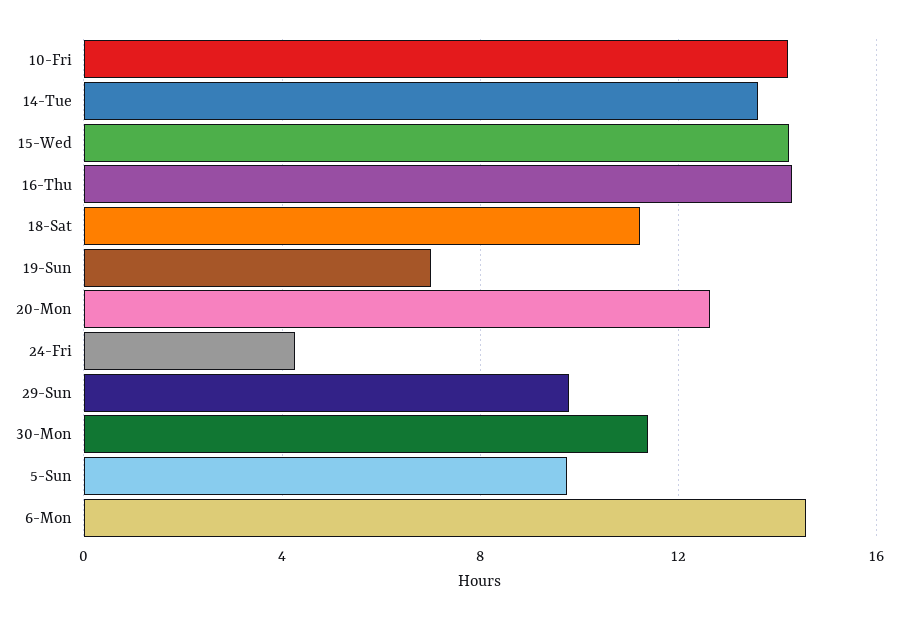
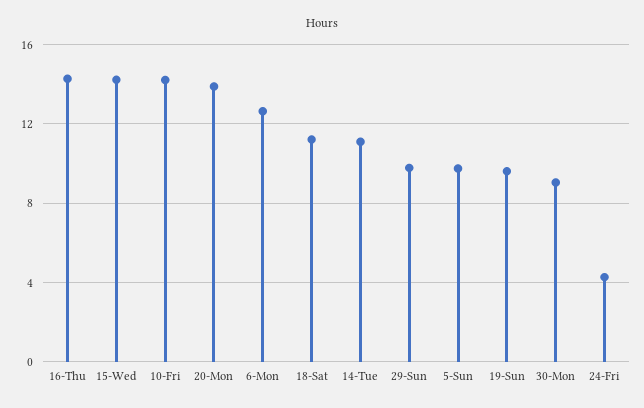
  {
    "10-Fri": 14,
-   "14-Tue": 13.5,
+   "14-Tue": 11,
    "15-Wed": 14,
    "16-Thu": 14.5,
    "18-Sat": 11,
-   "19-Sun": 7,
+   "19-Sun": 9.5,
-   "20-Mon": 12.5,
+   "20-Mon": 14,
    "24-Fri": 4.5,
    "29-Sun": 10,
-   "30-Mon": 11.5,
+   "30-Mon": 9,
    "5-Sun": 10,
-   "6-Mon": 14.5
+   "6-Mon": 12.5
  }

